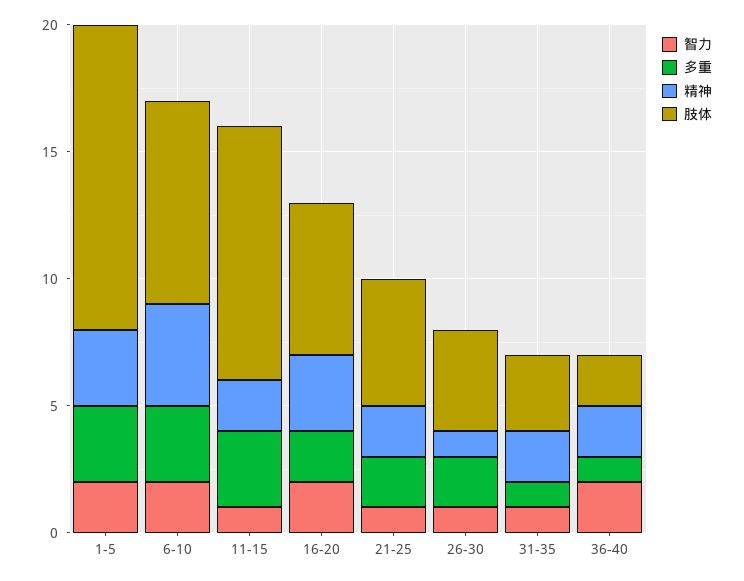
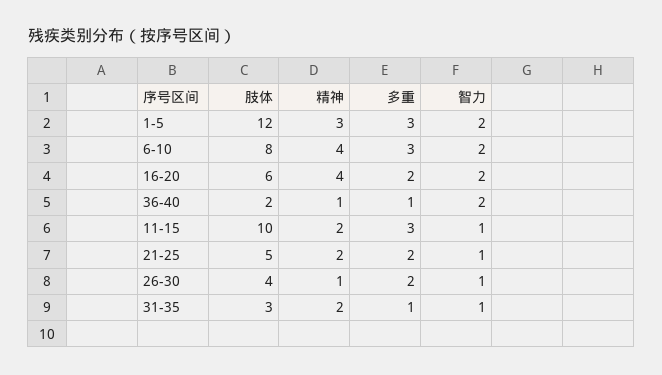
  {
    "智力": {
      "1-5": 2,
      "6-10": 2,
      "11-15": 1,
      "16-20": 2,
      "21-25": 1,
      "26-30": 1,
      "31-35": 1,
      "36-40": 2
    },
    "多重": {
      "1-5": 3,
      "6-10": 3,
      "11-15": 3,
      "16-20": 2,
      "21-25": 2,
      "26-30": 2,
      "31-35": 1,
      "36-40": 1
    },
    "精神": {
      "1-5": 3,
      "6-10": 4,
      "11-15": 2,
-     "16-20": 3,
+     "16-20": 4,
      "21-25": 2,
      "26-30": 1,
      "31-35": 2,
-     "36-40": 2
+     "36-40": 1
    },
    "肢体": {
      "1-5": 12,
      "6-10": 8,
      "11-15": 10,
      "16-20": 6,
      "21-25": 5,
      "26-30": 4,
      "31-35": 3,
      "36-40": 2
    }
  }

